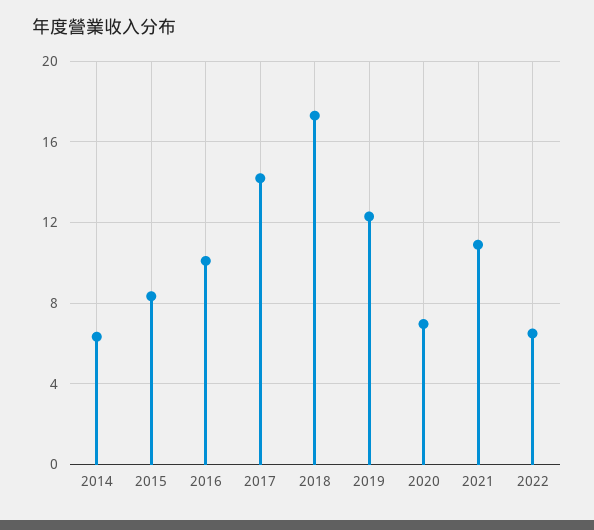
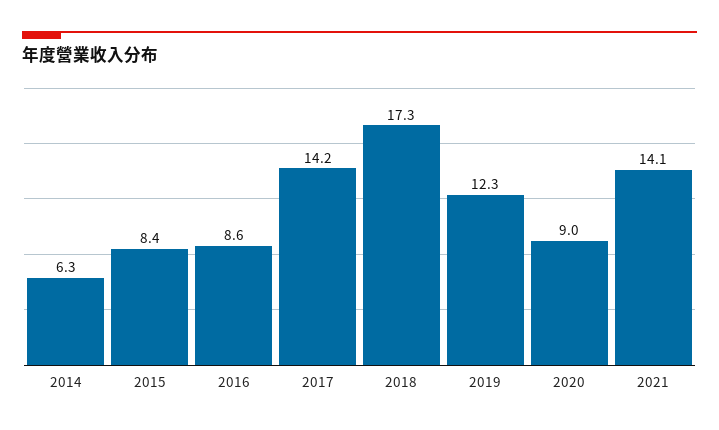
  {
    "2014": 6.3,
    "2015": 8.4,
-   "2016": 10,
+   "2016": 8.6,
    "2017": 14.2,
    "2018": 17.3,
    "2019": 12.3,
-   "2020": 7,
+   "2020": 9,
-   "2021": 11,
+   "2021": 14.1
-   "2022": 6.5
  }

